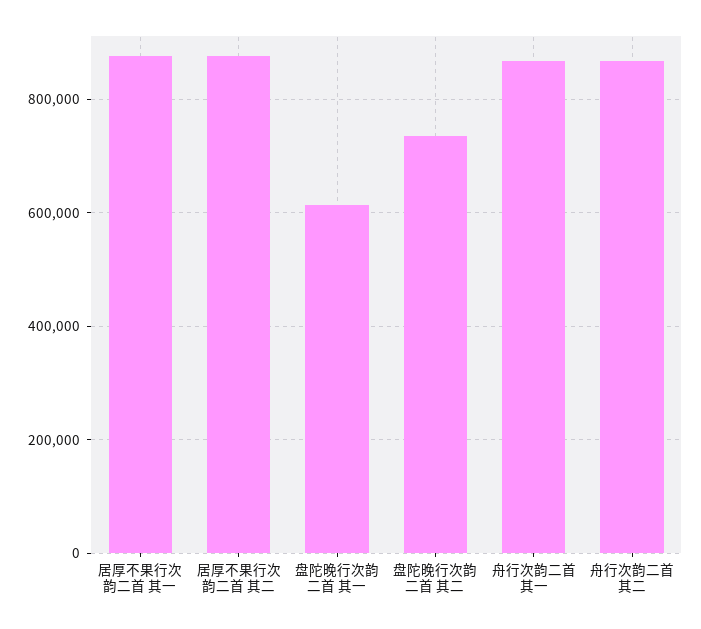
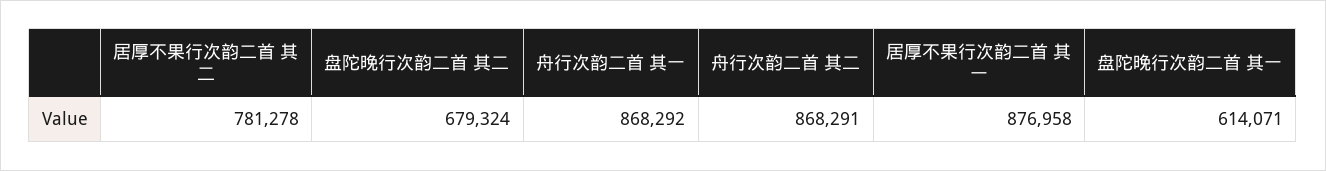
  {
    "居厚不果行次韵二首 其一": 876958,
-   "居厚不果行次韵二首 其二": 880000,
+   "居厚不果行次韵二首 其二": 781278,
    "盘陀晚行次韵二首 其一": 614071,
-   "盘陀晚行次韵二首 其二": 740000,
+   "盘陀晚行次韵二首 其二": 679324,
    "舟行次韵二首 其一": 868292,
    "舟行次韵二首 其二": 868291
  }

